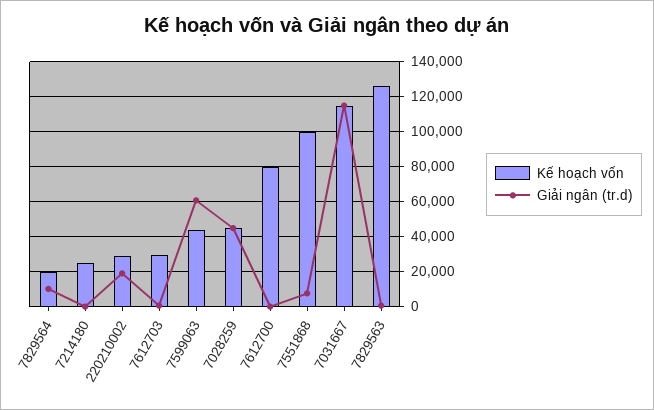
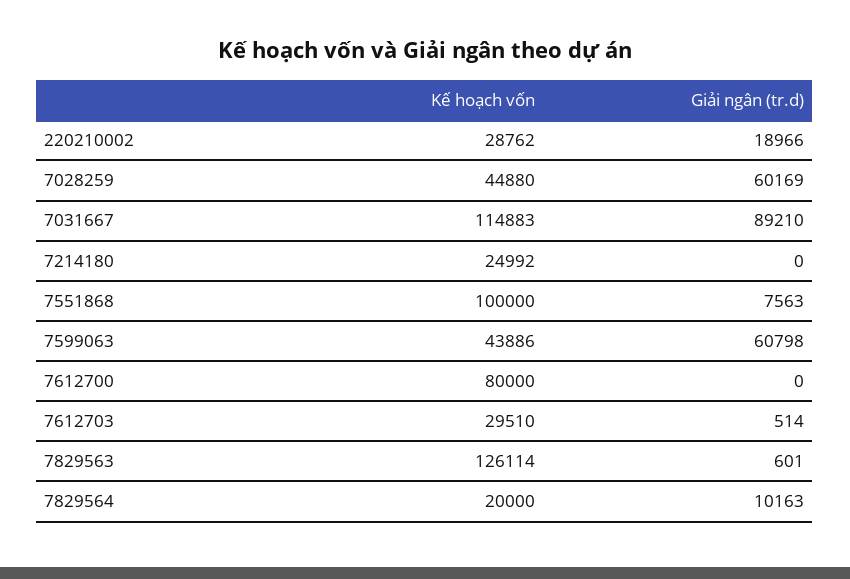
  {
    "Kế hoạch vốn": {
      "7829564": 20000,
      "7214180": 24992,
      "220210002": 28762,
      "7612703": 29510,
      "7599063": 43886,
      "7028259": 44880,
      "7612700": 80000,
      "7551868": 100000,
      "7031667": 114883,
      "7829563": 126114
    },
    "Giải ngân (tr.d)": {
      "7829564": 10163,
      "7214180": 0,
      "220210002": 18966,
      "7612703": 514,
      "7599063": 60798,
-     "7028259": 45000,
+     "7028259": 60169,
      "7612700": 0,
      "7551868": 7563,
-     "7031667": 115000,
+     "7031667": 89210,
      "7829563": 601
    }
  }

